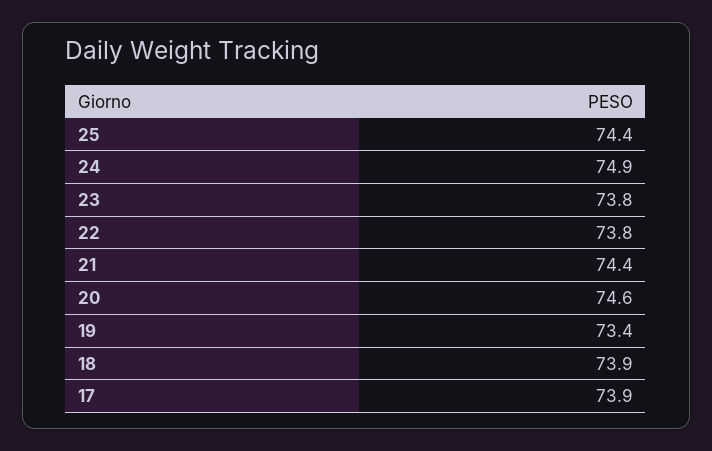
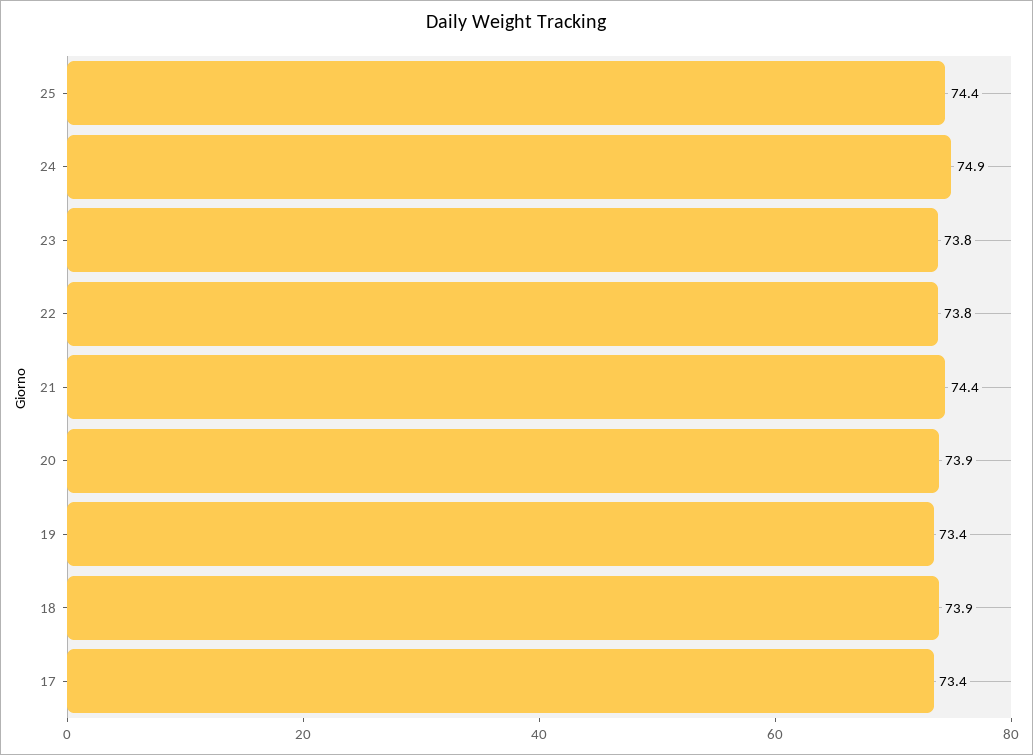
  {
    "25": 74.4,
    "24": 74.9,
    "23": 73.8,
    "22": 73.8,
    "21": 74.4,
-   "20": 74.6,
+   "20": 73.9,
    "19": 73.4,
    "18": 73.9,
-   "17": 73.9
+   "17": 73.4
  }

